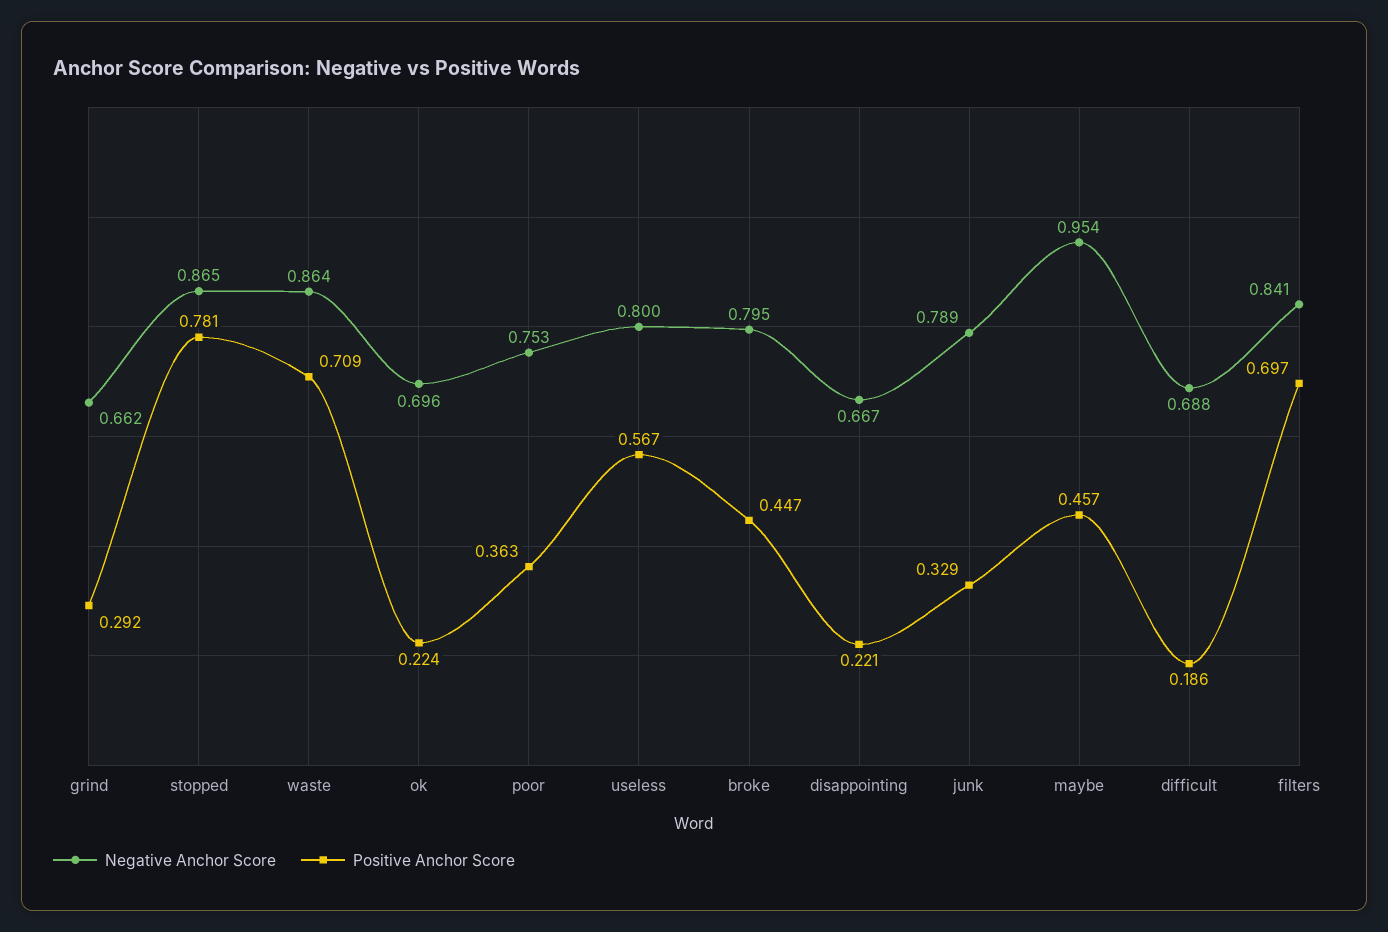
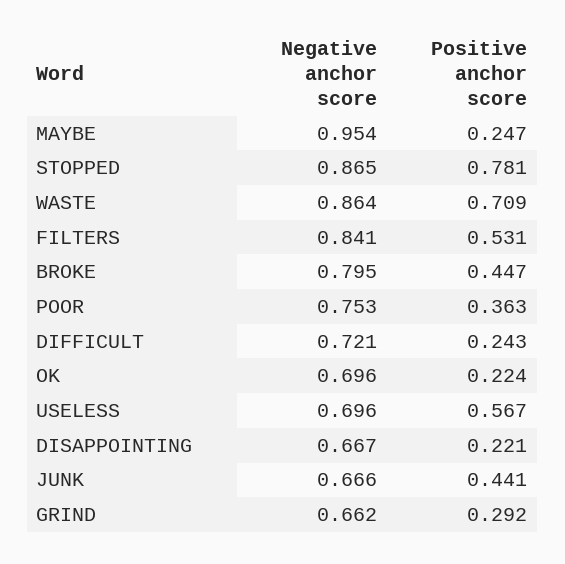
  {
    "Negative Anchor Score": {
      "grind": 0.662,
      "stopped": 0.865,
      "waste": 0.864,
      "ok": 0.696,
      "poor": 0.753,
-     "useless": 0.8,
+     "useless": 0.696,
      "broke": 0.795,
      "disappointing": 0.667,
-     "junk": 0.789,
+     "junk": 0.666,
      "maybe": 0.954,
-     "difficult": 0.688,
+     "difficult": 0.721,
      "filters": 0.841
    },
    "Positive Anchor Score": {
      "grind": 0.292,
      "stopped": 0.781,
      "waste": 0.709,
      "ok": 0.224,
      "poor": 0.363,
      "useless": 0.567,
      "broke": 0.447,
      "disappointing": 0.221,
-     "junk": 0.329,
+     "junk": 0.441,
-     "maybe": 0.457,
+     "maybe": 0.247,
-     "difficult": 0.186,
+     "difficult": 0.243,
-     "filters": 0.697
+     "filters": 0.531
    }
  }

